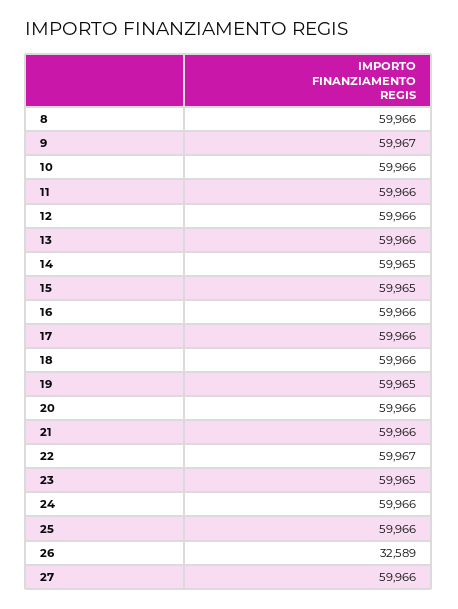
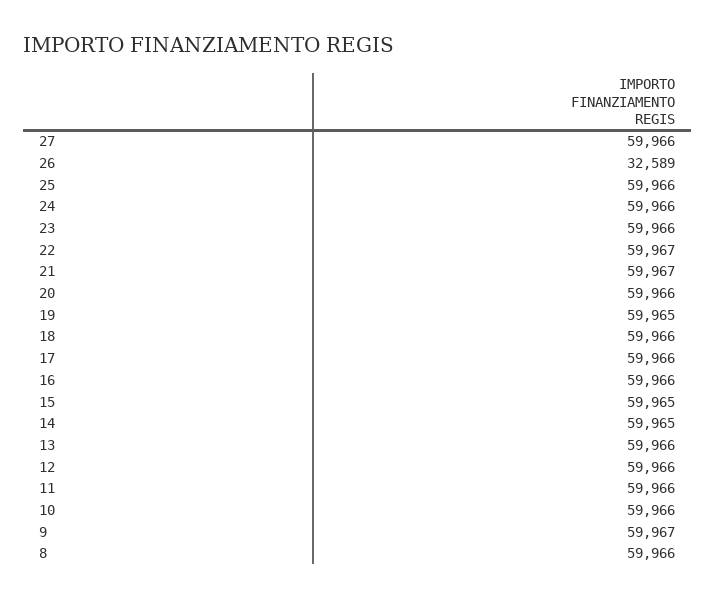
  {
    "8": 59966,
    "9": 59967,
    "10": 59966,
    "11": 59966,
    "12": 59966,
    "13": 59966,
    "14": 59965,
    "15": 59965,
    "16": 59966,
    "17": 59966,
    "18": 59966,
    "19": 59965,
    "20": 59966,
-   "21": 59966,
+   "21": 59967,
    "22": 59967,
-   "23": 59965,
+   "23": 59966,
    "24": 59966,
    "25": 59966,
    "26": 32589,
    "27": 59966
  }

